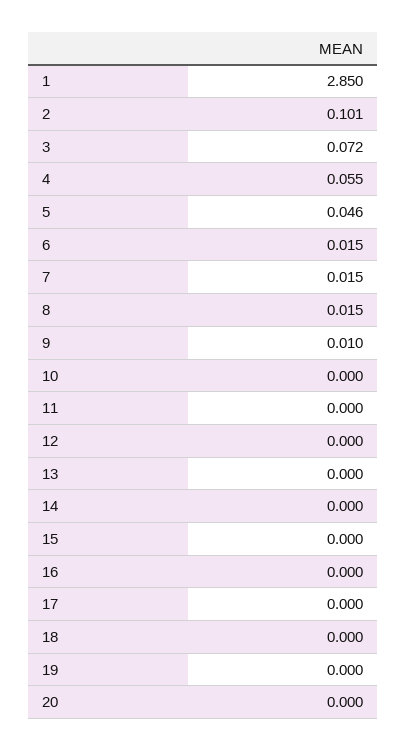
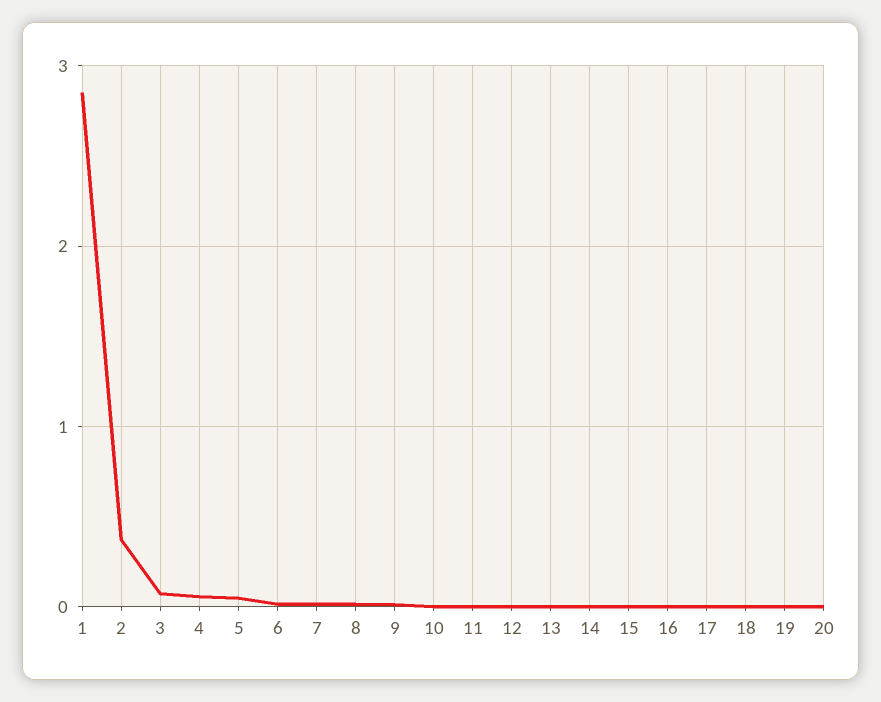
  {
    "1": 2.85,
-   "2": 0.101,
+   "2": 0.4,
    "3": 0.072,
    "4": 0.055,
    "5": 0.046,
    "6": 0.015,
    "7": 0.015,
    "8": 0.015,
    "9": 0.01,
    "10": 0,
    "11": 0,
    "12": 0,
    "13": 0,
    "14": 0,
    "15": 0,
    "16": 0,
    "17": 0,
    "18": 0,
    "19": 0,
    "20": 0
  }

